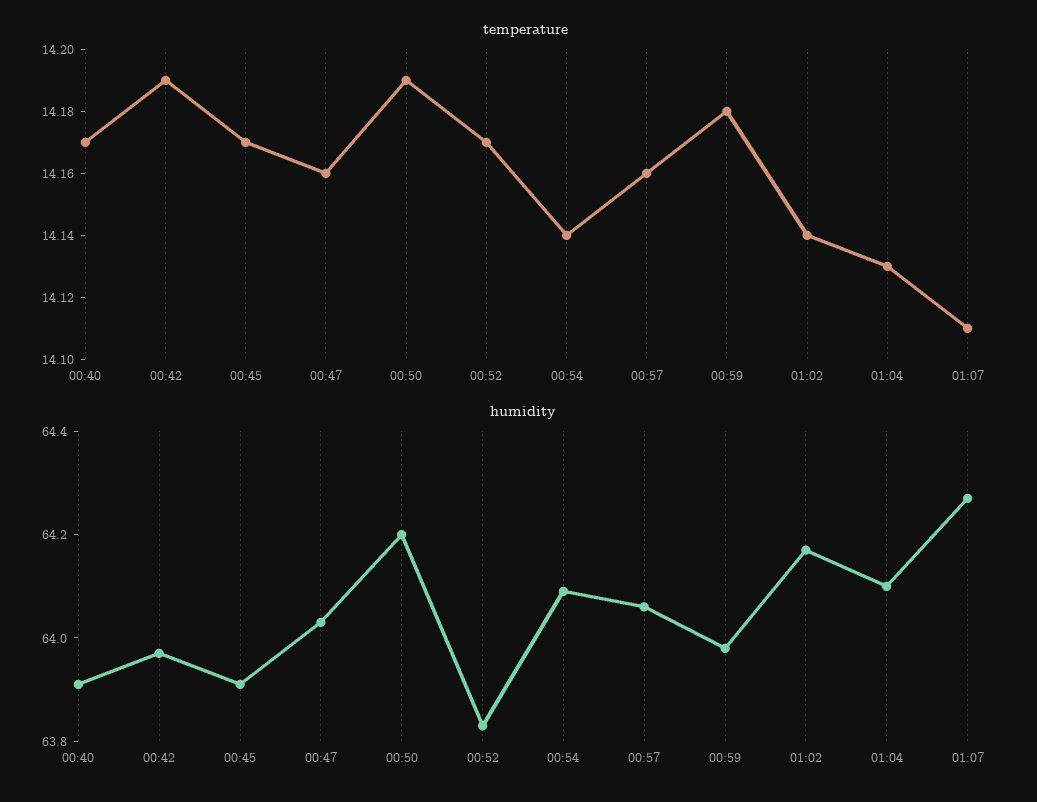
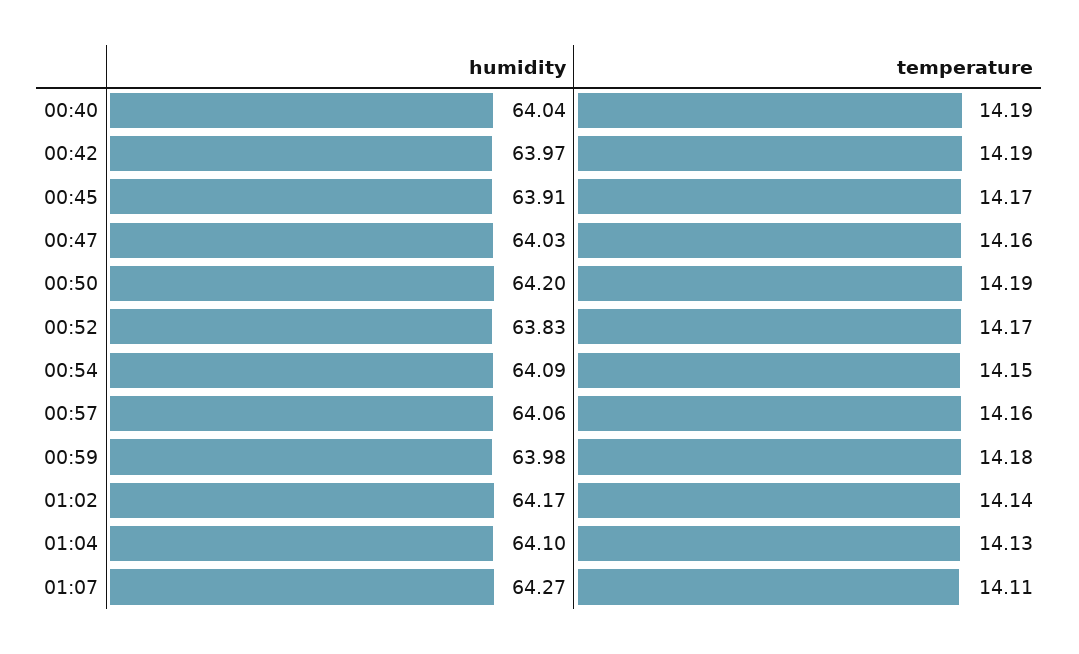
  {
    "temperature": {
-     "00:40": 14.17,
+     "00:40": 14.19,
      "00:42": 14.19,
      "00:45": 14.17,
      "00:47": 14.16,
      "00:50": 14.19,
      "00:52": 14.17,
-     "00:54": 14.14,
+     "00:54": 14.15,
      "00:57": 14.16,
      "00:59": 14.18,
      "01:02": 14.14,
      "01:04": 14.13,
      "01:07": 14.11
    },
    "humidity": {
-     "00:40": 63.9,
+     "00:40": 64.04,
      "00:42": 63.97,
      "00:45": 63.91,
      "00:47": 64.03,
      "00:50": 64.2,
      "00:52": 63.83,
      "00:54": 64.09,
      "00:57": 64.06,
      "00:59": 63.98,
      "01:02": 64.17,
      "01:04": 64.1,
      "01:07": 64.27
    }
  }

